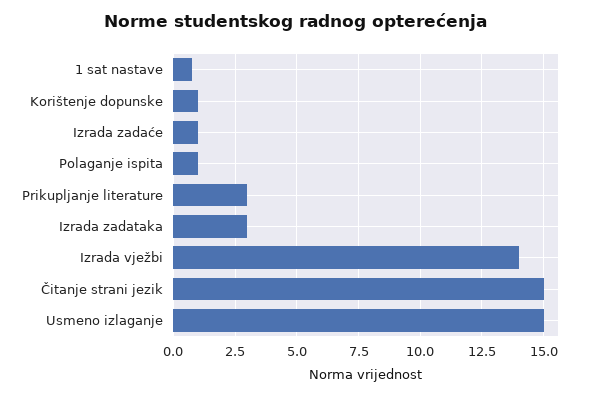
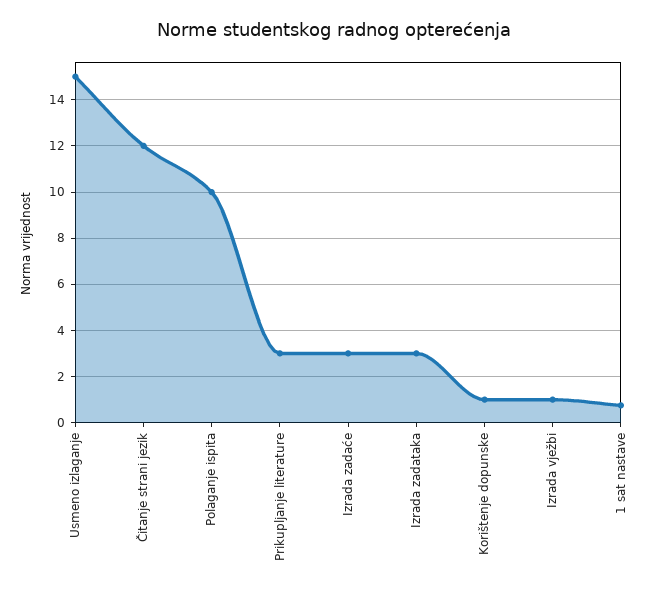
  {
    "1 sat nastave": 0.75,
    "Korištenje dopunske": 1,
-   "Izrada zadaće": 1,
+   "Izrada zadaće": 3,
-   "Polaganje ispita": 1,
+   "Polaganje ispita": 10,
    "Prikupljanje literature": 3,
    "Izrada zadataka": 3,
-   "Izrada vježbi": 14,
+   "Izrada vježbi": 1,
-   "Čitanje strani jezik": 15,
+   "Čitanje strani jezik": 12,
    "Usmeno izlaganje": 15
  }

